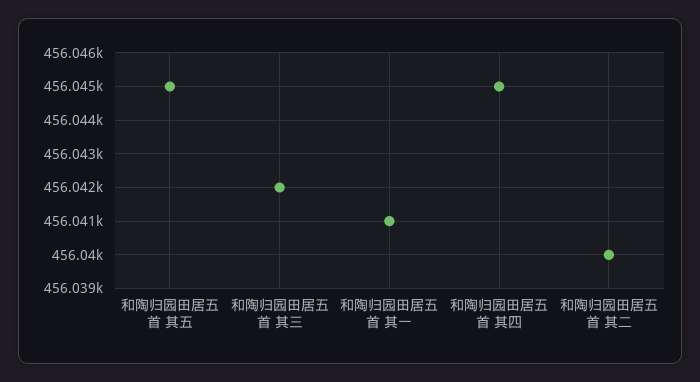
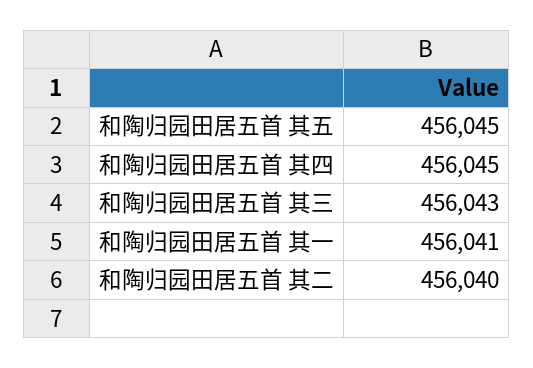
  {
    "和陶归园田居五首 其五": 456045,
-   "和陶归园田居五首 其三": 456042,
+   "和陶归园田居五首 其三": 456043,
    "和陶归园田居五首 其一": 456041,
    "和陶归园田居五首 其四": 456045,
    "和陶归园田居五首 其二": 456040
  }

